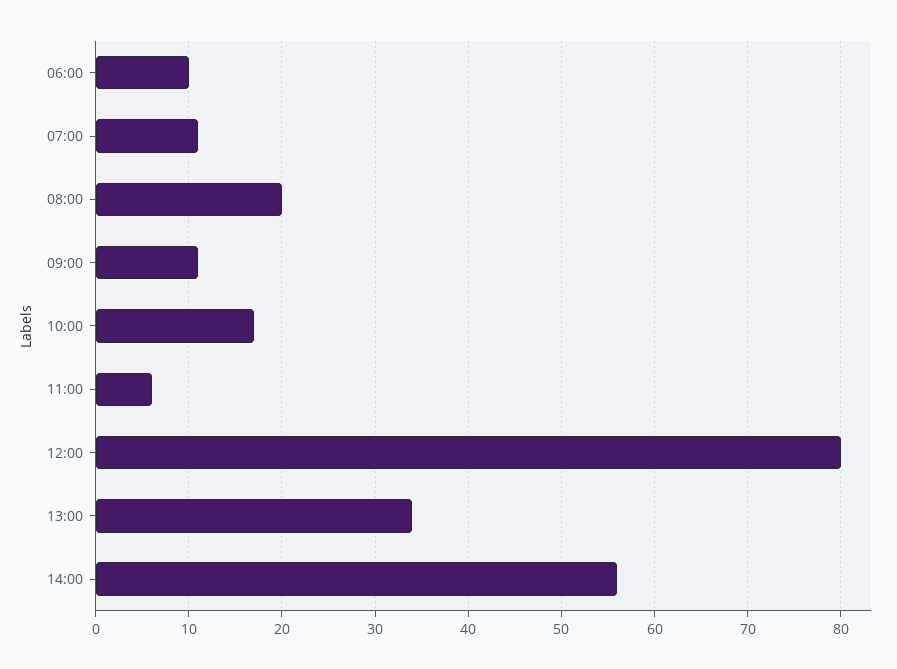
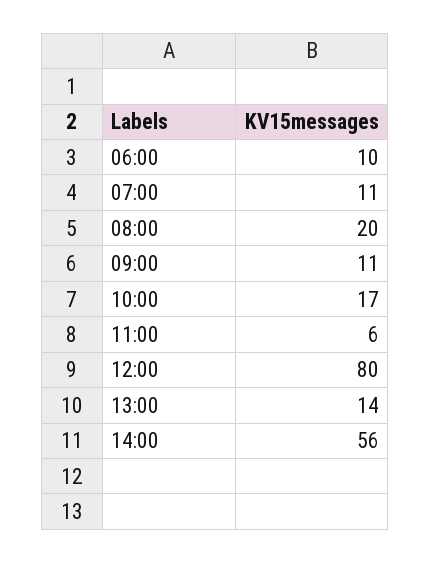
  {
    "06:00": 10,
    "07:00": 11,
    "08:00": 20,
    "09:00": 11,
    "10:00": 17,
    "11:00": 6,
    "12:00": 80,
-   "13:00": 34,
+   "13:00": 14,
    "14:00": 56
  }

